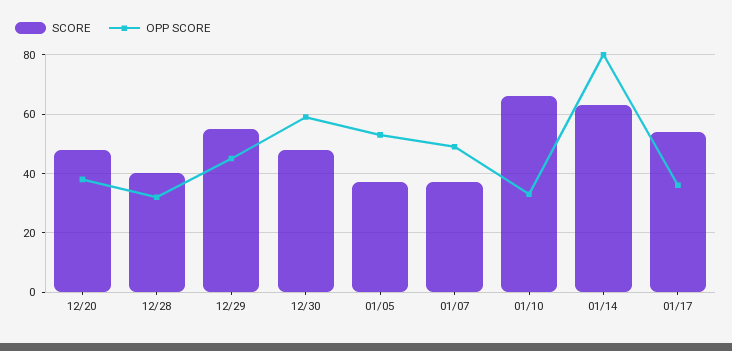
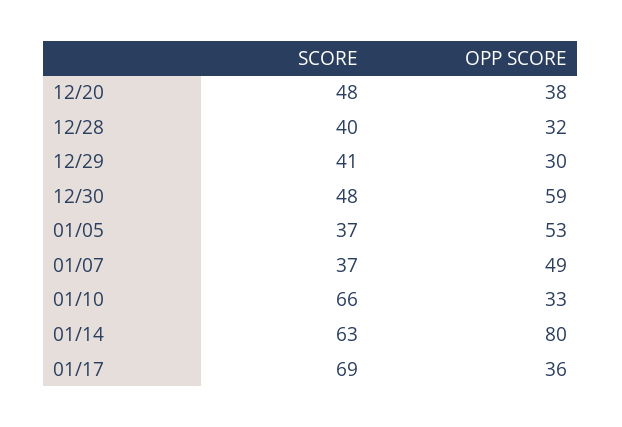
  {
    "SCORE": {
      "12/20": 48,
      "12/28": 40,
-     "12/29": 55,
+     "12/29": 41,
      "12/30": 48,
      "01/05": 37,
      "01/07": 37,
      "01/10": 66,
      "01/14": 63,
-     "01/17": 55
+     "01/17": 69
    },
    "OPP SCORE": {
      "12/20": 38,
      "12/28": 32,
-     "12/29": 45,
+     "12/29": 30,
      "12/30": 59,
      "01/05": 53,
      "01/07": 49,
      "01/10": 33,
      "01/14": 80,
      "01/17": 36
    }
  }

